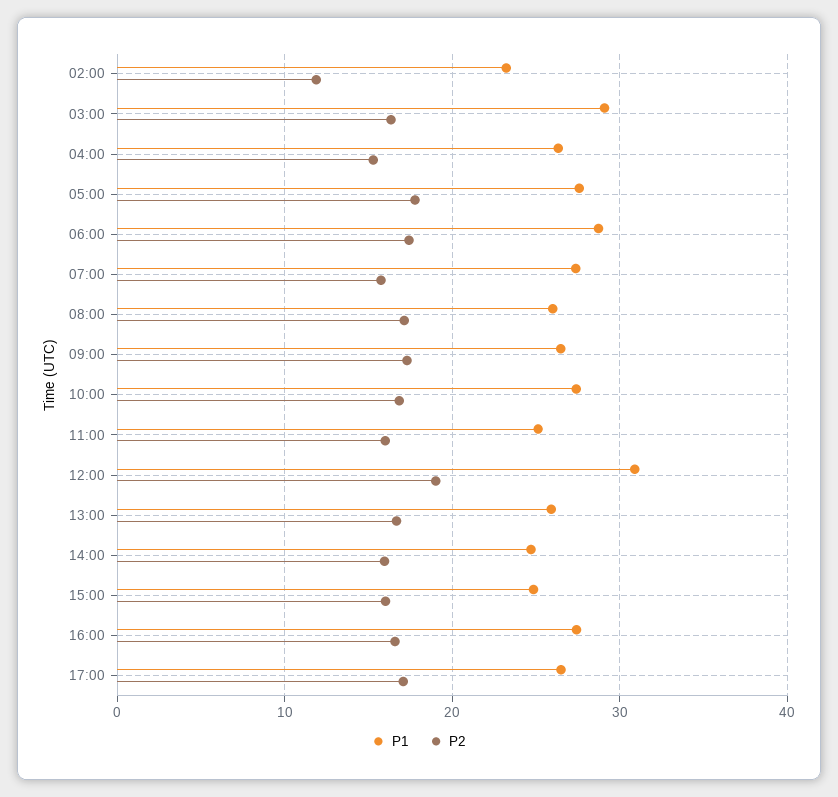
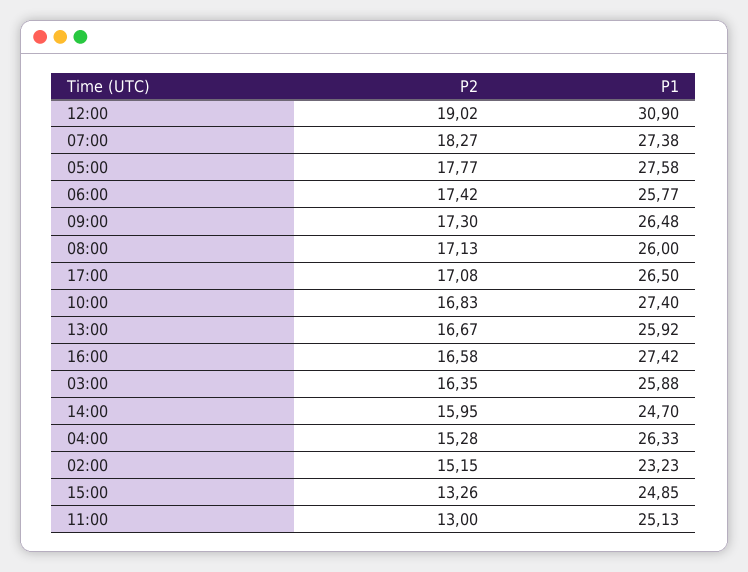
  {
    "P1": {
      "02:00": 23.23,
-     "03:00": 29,
+     "03:00": 25.88,
      "04:00": 26.33,
      "05:00": 27.58,
-     "06:00": 29,
+     "06:00": 25.77,
      "07:00": 27.38,
      "08:00": 26,
      "09:00": 26.48,
      "10:00": 27.4,
      "11:00": 25.13,
      "12:00": 30.9,
      "13:00": 25.92,
      "14:00": 24.7,
      "15:00": 24.85,
      "16:00": 27.42,
      "17:00": 26.5
    },
    "P2": {
-     "02:00": 12,
+     "02:00": 15.15,
      "03:00": 16.35,
      "04:00": 15.28,
      "05:00": 17.77,
      "06:00": 17.42,
-     "07:00": 16,
+     "07:00": 18.27,
      "08:00": 17.13,
      "09:00": 17.3,
      "10:00": 16.83,
-     "11:00": 16,
+     "11:00": 13,
      "12:00": 19.02,
      "13:00": 16.67,
      "14:00": 15.95,
-     "15:00": 16,
+     "15:00": 13.26,
      "16:00": 16.58,
      "17:00": 17.08
    }
  }

